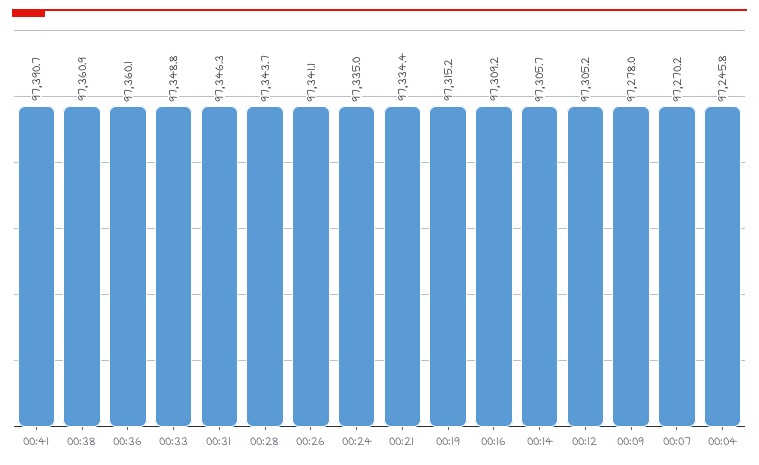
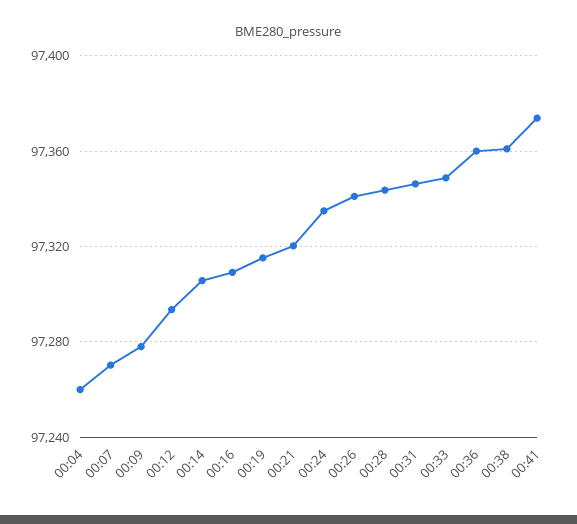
  {
-   "00:41": 97390.7,
+   "00:41": 97375,
    "00:38": 97360.9,
    "00:36": 97360.1,
    "00:33": 97348.8,
    "00:31": 97346.3,
    "00:28": 97343.7,
    "00:26": 97341.1,
    "00:24": 97335,
-   "00:21": 97334.4,
+   "00:21": 97320,
    "00:19": 97315.2,
    "00:16": 97309.2,
    "00:14": 97305.7,
-   "00:12": 97305.2,
+   "00:12": 97295,
    "00:09": 97278,
    "00:07": 97270.2,
-   "00:04": 97245.8
+   "00:04": 97260
  }

